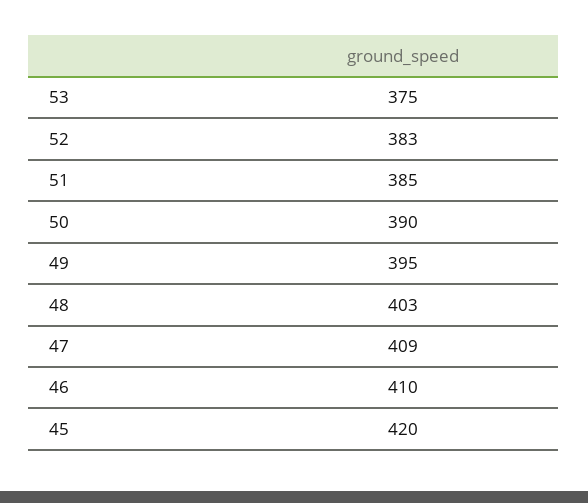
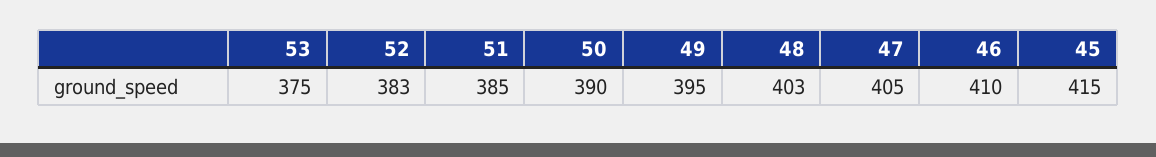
  {
    "53": 375,
    "52": 383,
    "51": 385,
    "50": 390,
    "49": 395,
    "48": 403,
-   "47": 409,
+   "47": 405,
    "46": 410,
-   "45": 420
+   "45": 415
  }

